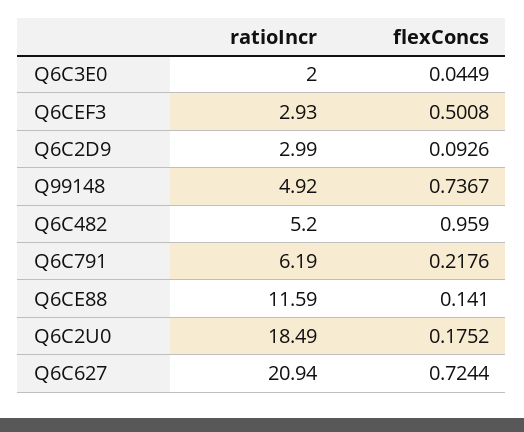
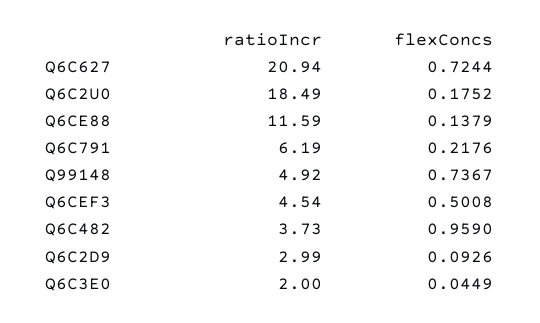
  {
    "ratioIncr": {
      "Q6C3E0": 2,
-     "Q6CEF3": 2.93,
+     "Q6CEF3": 4.54,
      "Q6C2D9": 2.99,
      "Q99148": 4.92,
-     "Q6C482": 5.2,
+     "Q6C482": 3.73,
      "Q6C791": 6.19,
      "Q6CE88": 11.59,
      "Q6C2U0": 18.49,
      "Q6C627": 20.94
    },
    "flexConcs": {
      "Q6C3E0": 0.0449,
      "Q6CEF3": 0.5008,
      "Q6C2D9": 0.0926,
      "Q99148": 0.7367,
      "Q6C482": 0.959,
      "Q6C791": 0.2176,
-     "Q6CE88": 0.141,
+     "Q6CE88": 0.1379,
      "Q6C2U0": 0.1752,
      "Q6C627": 0.7244
    }
  }

